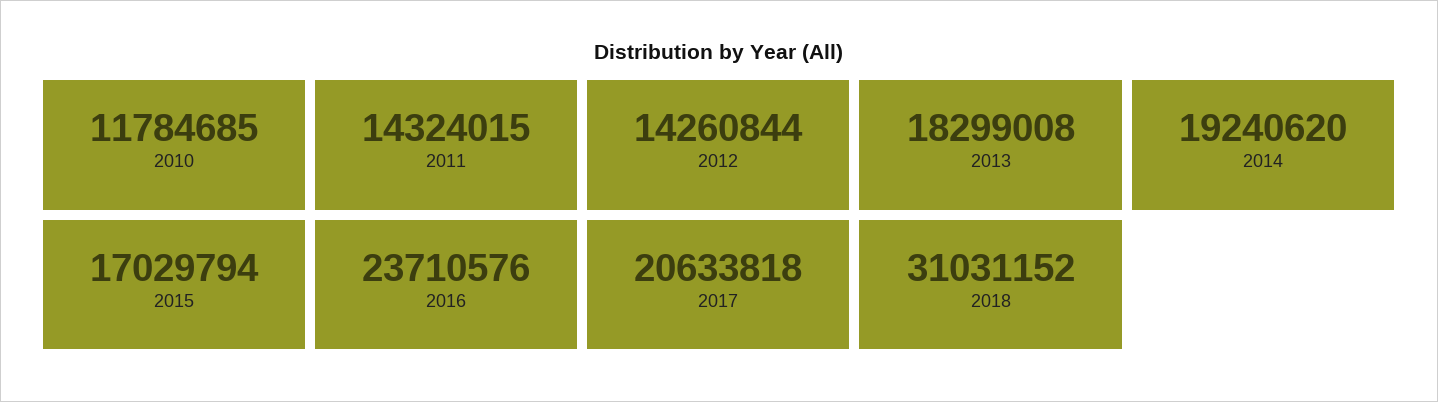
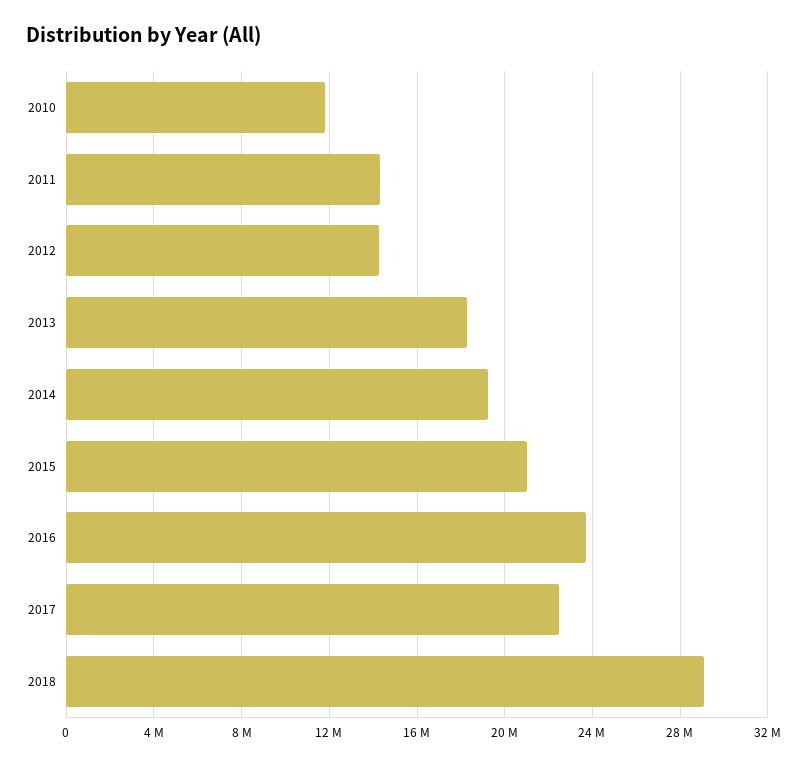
  {
    "2010": 11784685,
    "2011": 14324015,
    "2012": 14260844,
    "2013": 18299008,
    "2014": 19240620,
-   "2015": 17029794,
+   "2015": 21000000,
    "2016": 23710576,
-   "2017": 20633818,
+   "2017": 22500000,
-   "2018": 31031152
+   "2018": 29000000
  }

